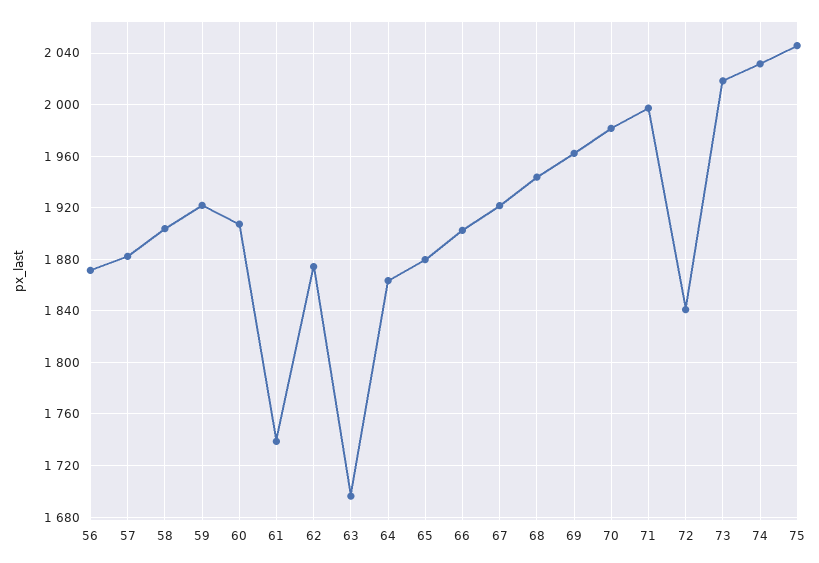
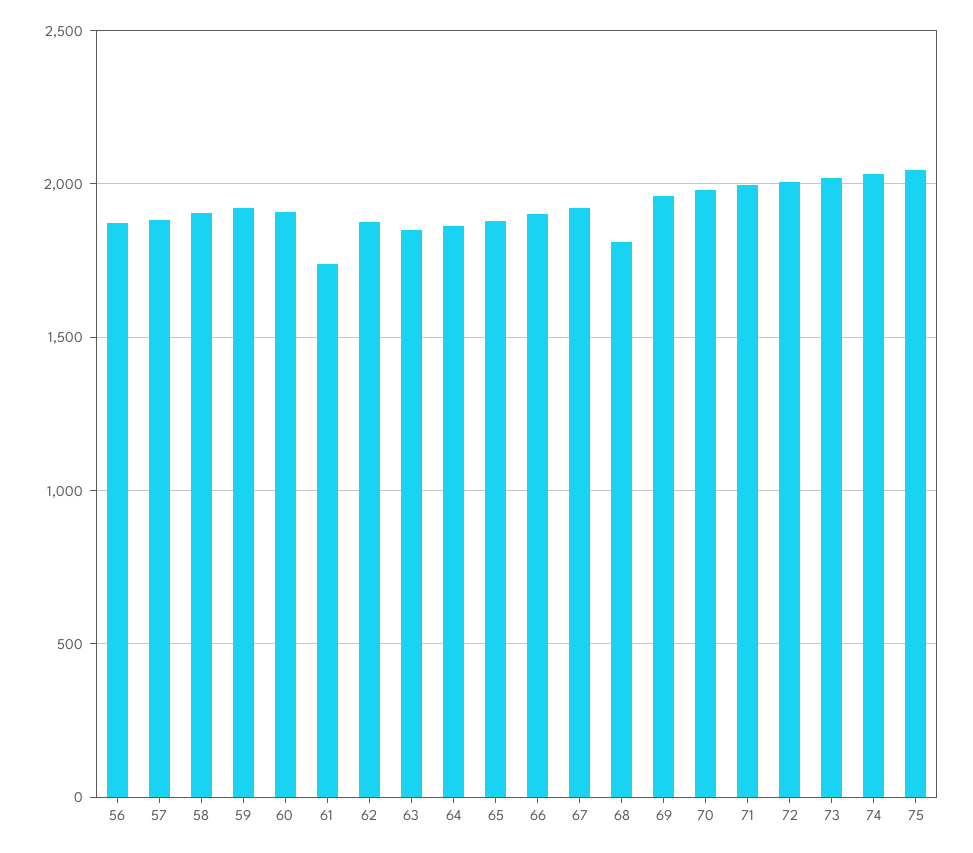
  {
    "56": 1870,
    "57": 1880,
    "58": 1905,
    "59": 1920,
    "60": 1905,
    "61": 1740,
    "62": 1875,
-   "63": 1695,
+   "63": 1850,
    "64": 1865,
    "65": 1880,
    "66": 1900,
    "67": 1920,
-   "68": 1945,
+   "68": 1800,
    "69": 1960,
    "70": 1980,
    "71": 1995,
-   "72": 1840,
+   "72": 2000,
    "73": 2020,
    "74": 2030,
    "75": 2045
  }

